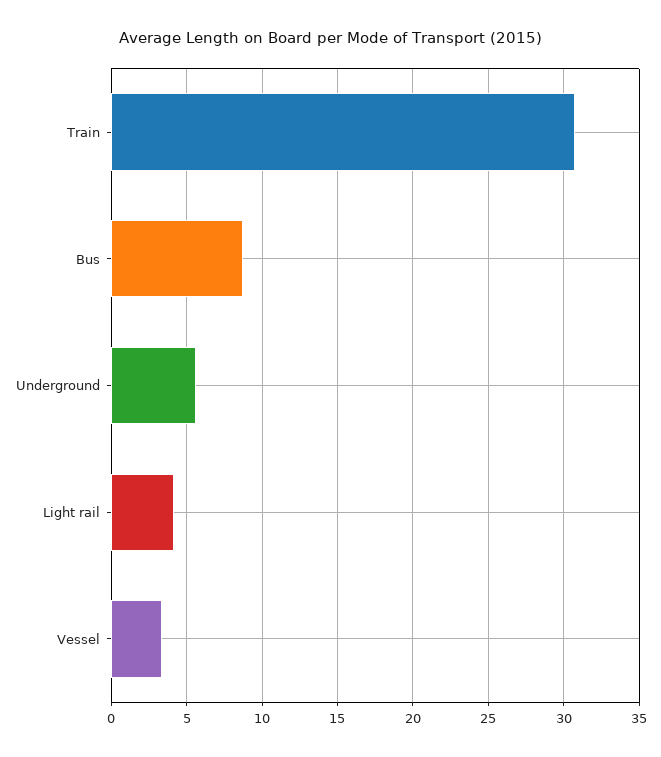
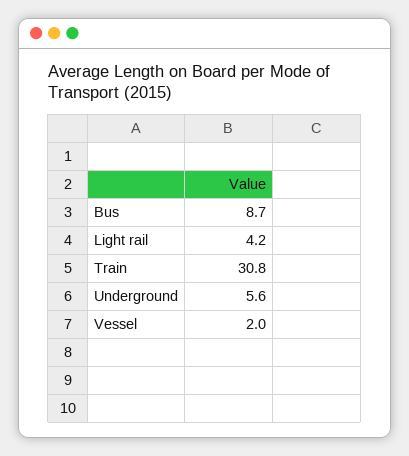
  {
    "Train": 30.8,
    "Bus": 8.7,
    "Underground": 5.6,
    "Light rail": 4.2,
-   "Vessel": 3.5
+   "Vessel": 2
  }

